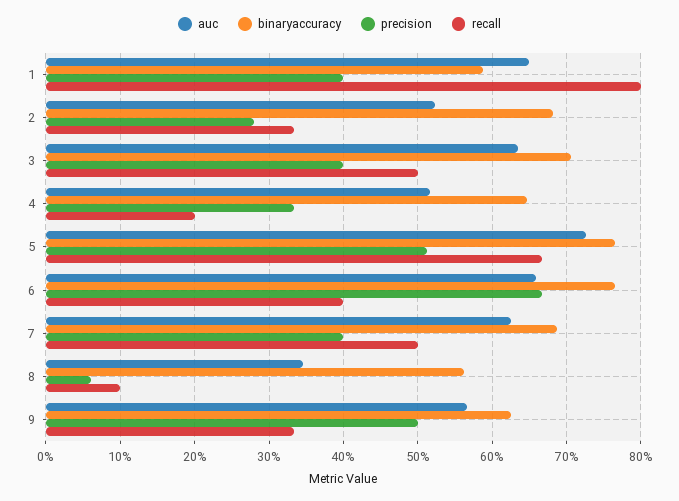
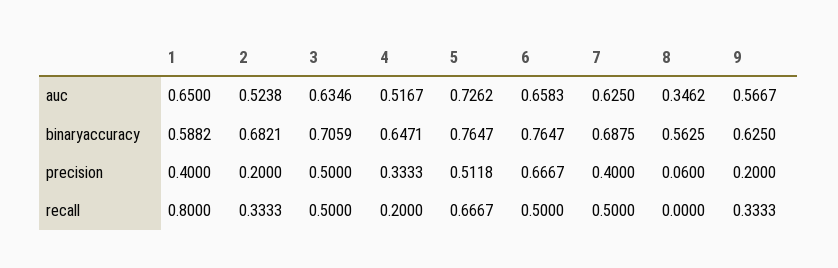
  {
    "auc": {
      "1": 0.65,
      "2": 0.5238,
      "3": 0.6346,
      "4": 0.5167,
      "5": 0.7262,
      "6": 0.6583,
      "7": 0.625,
      "8": 0.3462,
      "9": 0.5667
    },
    "binaryaccuracy": {
      "1": 0.5882,
      "2": 0.6821,
      "3": 0.7059,
      "4": 0.6471,
      "5": 0.7647,
      "6": 0.7647,
      "7": 0.6875,
      "8": 0.5625,
      "9": 0.625
    },
    "precision": {
      "1": 0.4,
-     "2": 0.28,
+     "2": 0.2,
-     "3": 0.4,
+     "3": 0.5,
      "4": 0.3333,
      "5": 0.5118,
      "6": 0.6667,
      "7": 0.4,
      "8": 0.06,
-     "9": 0.5
+     "9": 0.2
    },
    "recall": {
      "1": 0.8,
      "2": 0.3333,
      "3": 0.5,
      "4": 0.2,
      "5": 0.6667,
-     "6": 0.4,
+     "6": 0.5,
      "7": 0.5,
-     "8": 0.1,
+     "8": 0,
      "9": 0.3333
    }
  }

